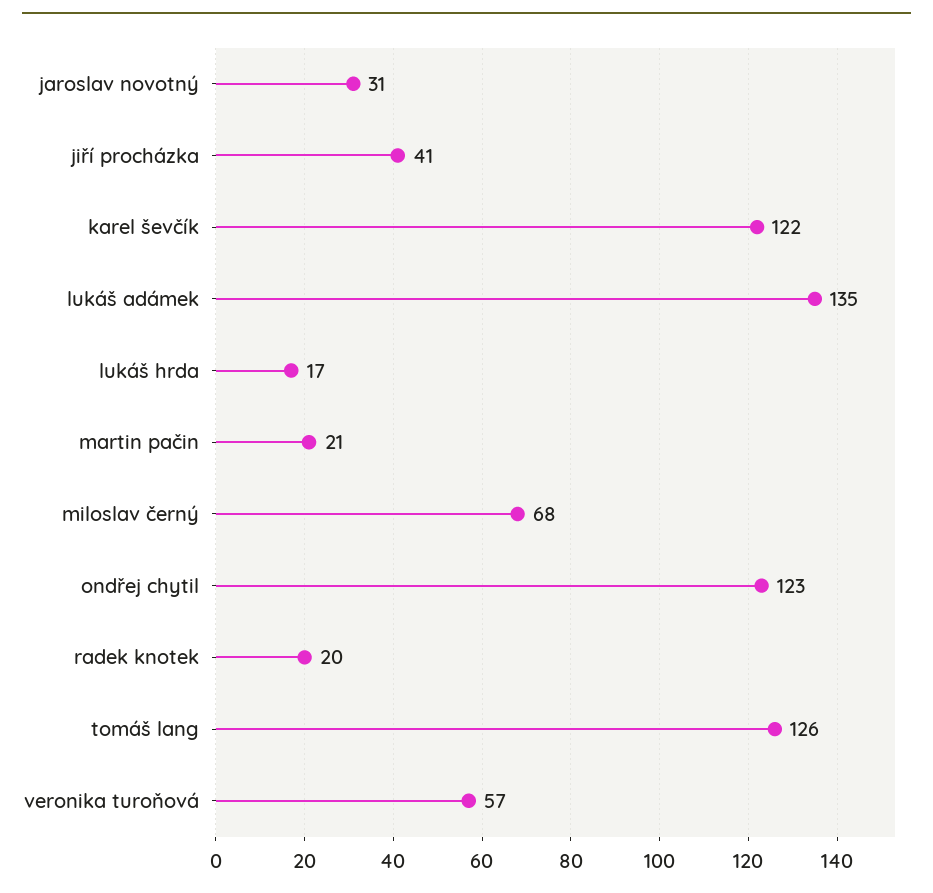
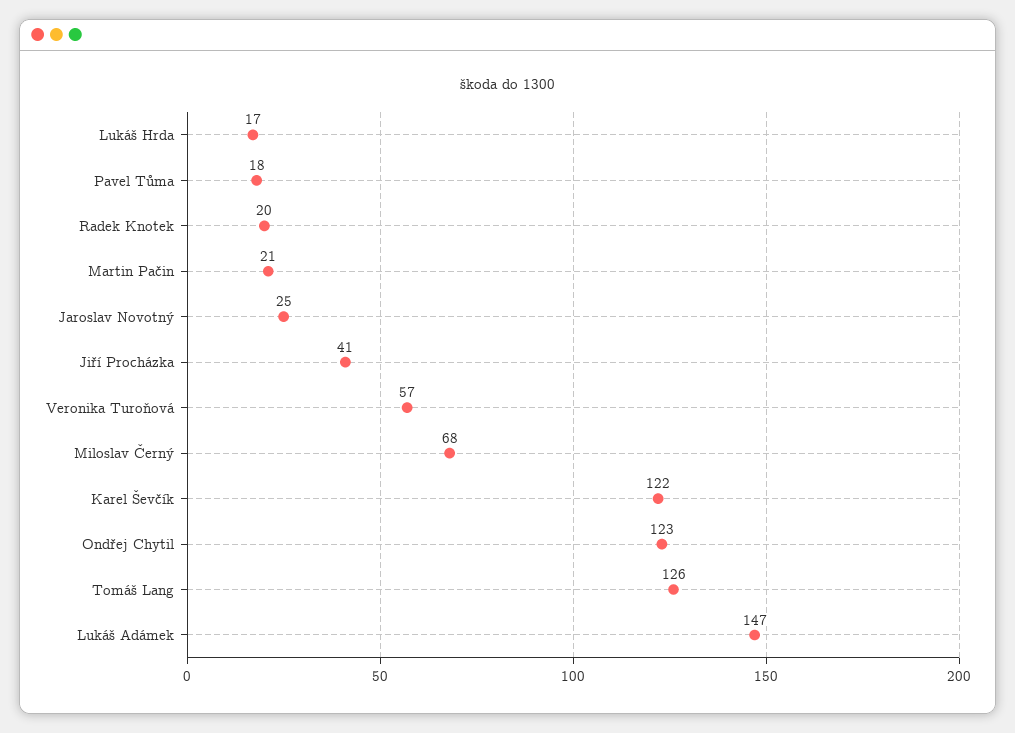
  {
-   "jaroslav novotný": 31,
+   "jaroslav novotný": 25,
    "jiří procházka": 41,
    "karel ševčík": 122,
-   "lukáš adámek": 135,
+   "lukáš adámek": 147,
    "lukáš hrda": 17,
    "martin pačin": 21,
    "miloslav černý": 68,
    "ondřej chytil": 123,
    "radek knotek": 20,
    "tomáš lang": 126,
-   "veronika turoňová": 57
+   "veronika turoňová": 57,
+   "Pavel Tůma": 18
  }

